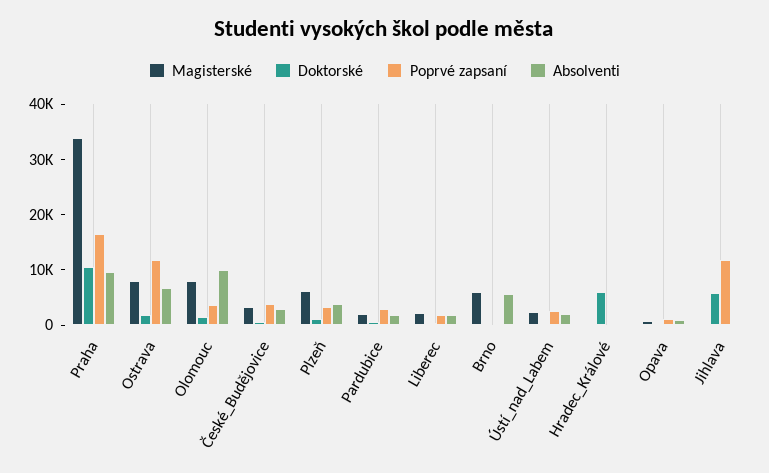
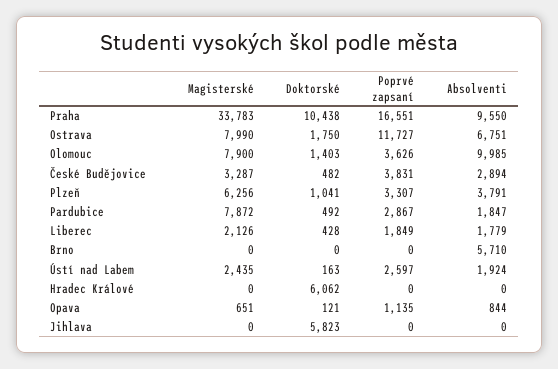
  {
    "Magisterské": {
      "Praha": 33783,
      "Ostrava": 7990,
      "Olomouc": 7900,
      "České_Budějovice": 3287,
      "Plzeň": 6256,
-     "Pardubice": 2000,
+     "Pardubice": 7872,
      "Liberec": 2126,
-     "Brno": 6000,
+     "Brno": 0,
      "Ústí_nad_Labem": 2435,
      "Hradec_Králové": 0,
      "Opava": 651,
      "Jihlava": 0
    },
    "Doktorské": {
      "Praha": 10438,
      "Ostrava": 1750,
      "Olomouc": 1403,
      "České_Budějovice": 482,
      "Plzeň": 1041,
      "Pardubice": 492,
      "Liberec": 428,
      "Brno": 0,
      "Ústí_nad_Labem": 163,
      "Hradec_Králové": 6062,
      "Opava": 121,
      "Jihlava": 5823
    },
    "Poprvé zapsaní": {
      "Praha": 16551,
      "Ostrava": 11727,
      "Olomouc": 3626,
      "České_Budějovice": 3831,
      "Plzeň": 3307,
      "Pardubice": 2867,
      "Liberec": 1849,
      "Brno": 0,
      "Ústí_nad_Labem": 2597,
      "Hradec_Králové": 0,
      "Opava": 1135,
-     "Jihlava": 12000
+     "Jihlava": 0
    },
    "Absolventi": {
      "Praha": 9550,
      "Ostrava": 6751,
      "Olomouc": 9985,
      "České_Budějovice": 2894,
      "Plzeň": 3791,
      "Pardubice": 1847,
      "Liberec": 1779,
      "Brno": 5710,
      "Ústí_nad_Labem": 1924,
      "Hradec_Králové": 0,
      "Opava": 844,
      "Jihlava": 0
    }
  }

